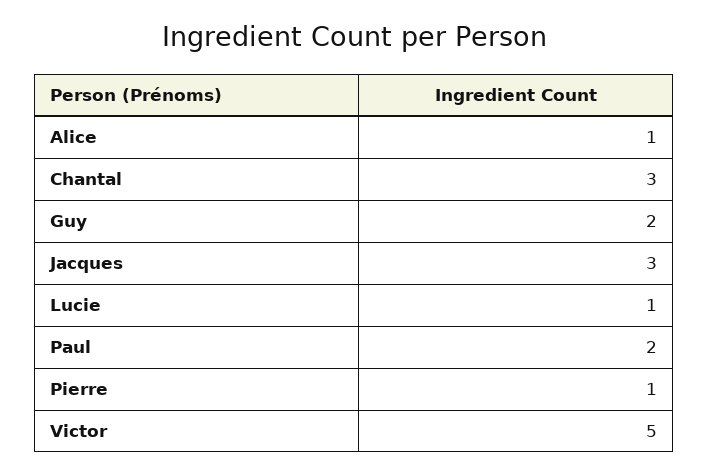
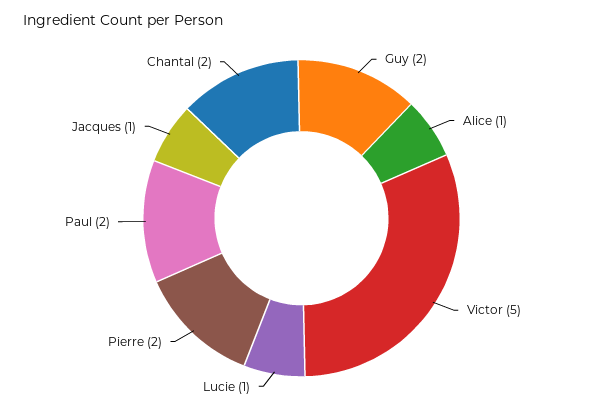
  {
    "Alice": 1,
-   "Chantal": 3,
+   "Chantal": 2,
    "Guy": 2,
-   "Jacques": 3,
+   "Jacques": 1,
    "Lucie": 1,
    "Paul": 2,
-   "Pierre": 1,
+   "Pierre": 2,
    "Victor": 5
  }

